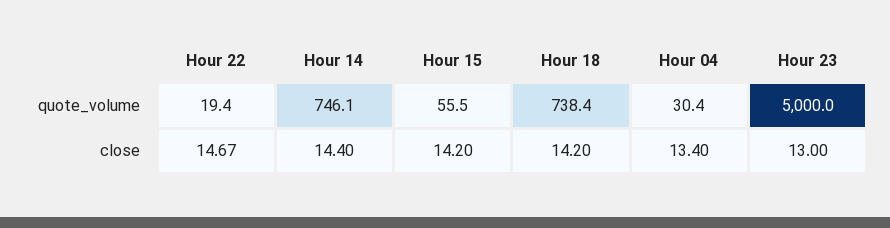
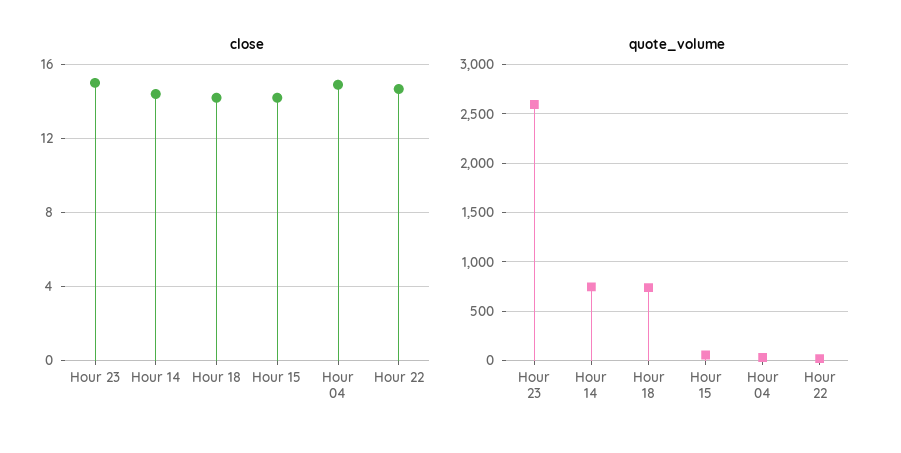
  {
    "quote_volume": {
      "Hour 22": 19.4,
      "Hour 14": 746.1,
      "Hour 15": 55.5,
      "Hour 18": 738.4,
      "Hour 04": 30.4,
-     "Hour 23": 5000
+     "Hour 23": 2600
    },
    "close": {
      "Hour 22": 14.67,
      "Hour 14": 14.4,
      "Hour 15": 14.2,
      "Hour 18": 14.2,
-     "Hour 04": 13.4,
+     "Hour 04": 15,
-     "Hour 23": 13
+     "Hour 23": 15
    }
  }

